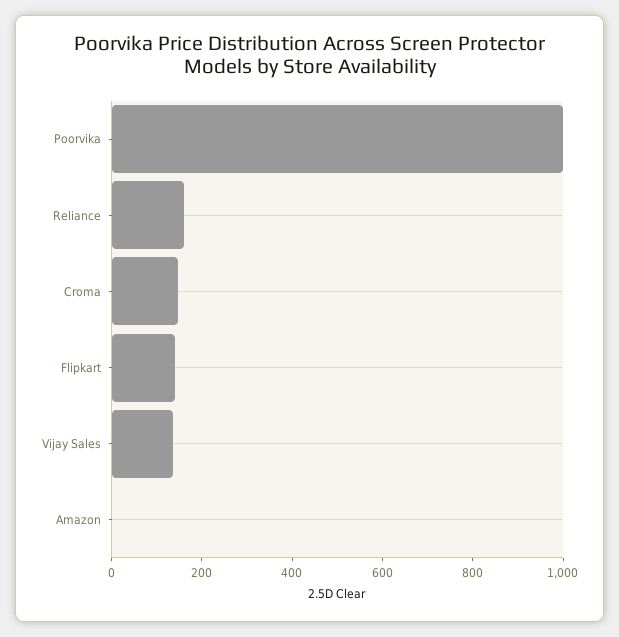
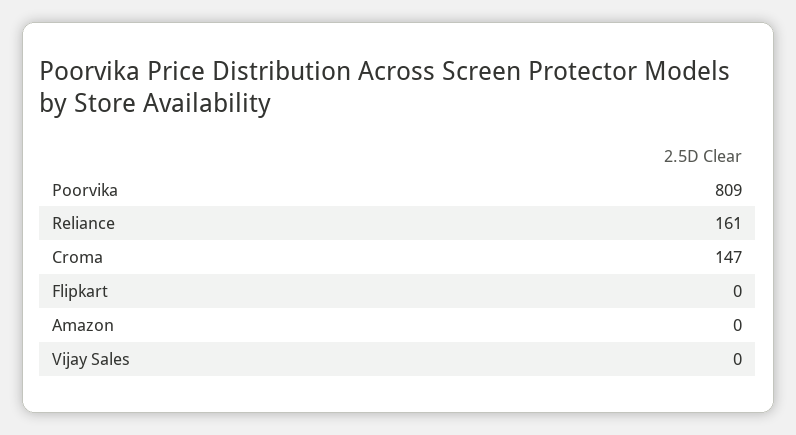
  {
-   "Poorvika": 1000,
+   "Poorvika": 809,
    "Reliance": 161,
    "Croma": 147,
-   "Flipkart": 150,
+   "Flipkart": 0,
-   "Vijay Sales": 150,
+   "Vijay Sales": 0,
    "Amazon": 0
  }

